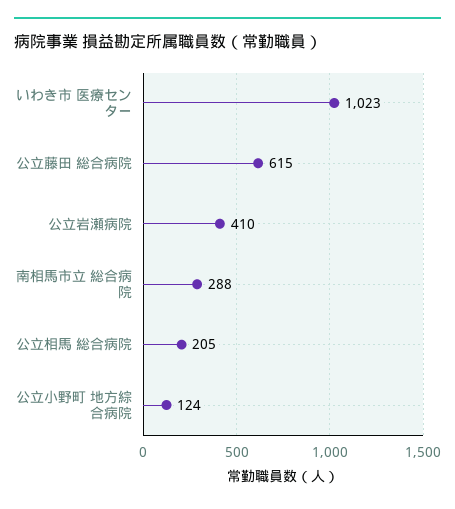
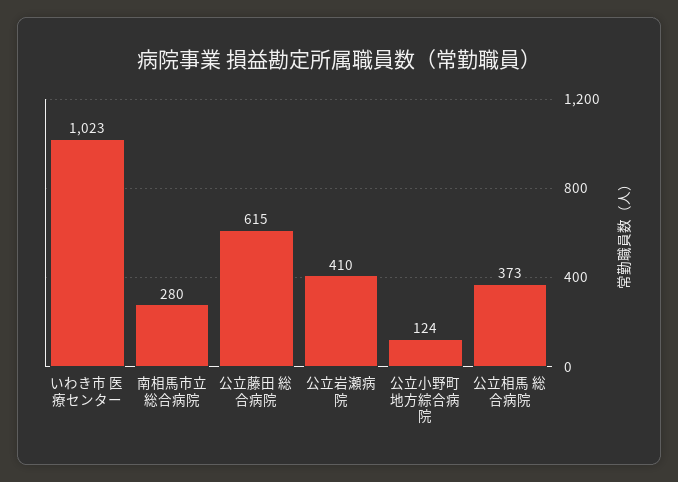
  {
    "いわき市 医療センター": 1023,
    "公立藤田 総合病院": 615,
    "公立岩瀬病院": 410,
-   "南相馬市立 総合病院": 288,
+   "南相馬市立 総合病院": 280,
-   "公立相馬 総合病院": 205,
+   "公立相馬 総合病院": 373,
    "公立小野町 地方綜合病院": 124
  }

